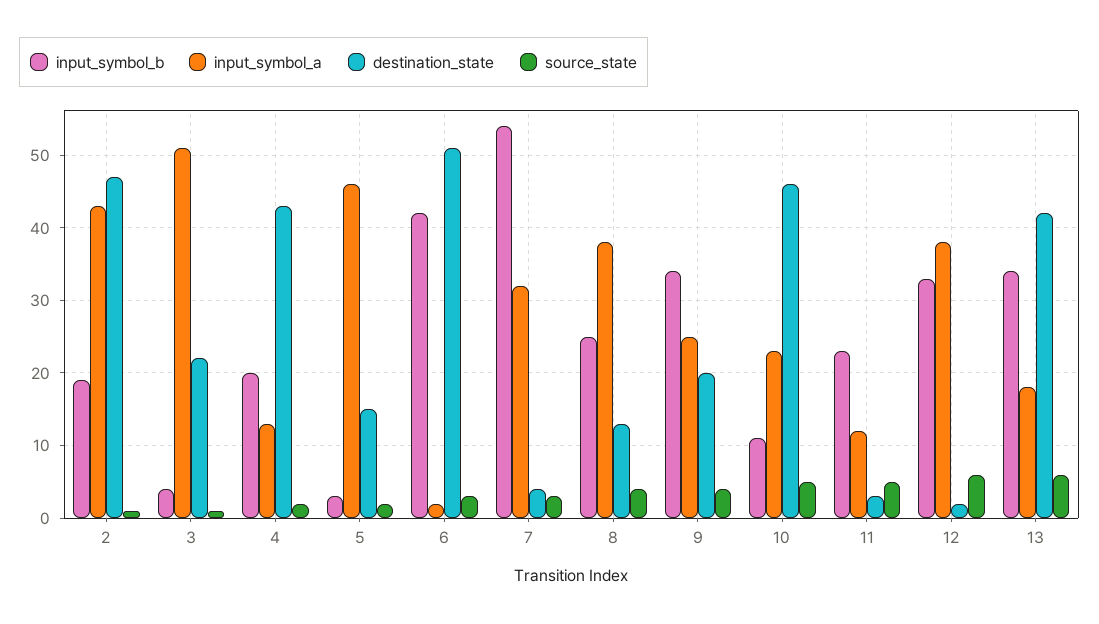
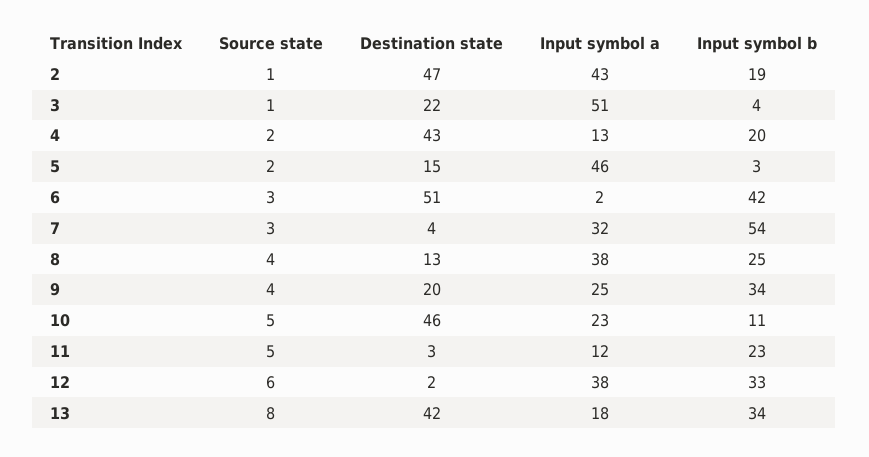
  {
    "input_symbol_b": {
      "2": 19,
      "3": 4,
      "4": 20,
      "5": 3,
      "6": 42,
      "7": 54,
      "8": 25,
      "9": 34,
      "10": 11,
      "11": 23,
      "12": 33,
      "13": 34
    },
    "input_symbol_a": {
      "2": 43,
      "3": 51,
      "4": 13,
      "5": 46,
      "6": 2,
      "7": 32,
      "8": 38,
      "9": 25,
      "10": 23,
      "11": 12,
      "12": 38,
      "13": 18
    },
    "destination_state": {
      "2": 47,
      "3": 22,
      "4": 43,
      "5": 15,
      "6": 51,
      "7": 4,
      "8": 13,
      "9": 20,
      "10": 46,
      "11": 3,
      "12": 2,
      "13": 42
    },
    "source_state": {
      "2": 1,
      "3": 1,
      "4": 2,
      "5": 2,
      "6": 3,
      "7": 3,
      "8": 4,
      "9": 4,
      "10": 5,
      "11": 5,
      "12": 6,
-     "13": 6
+     "13": 8
    }
  }

